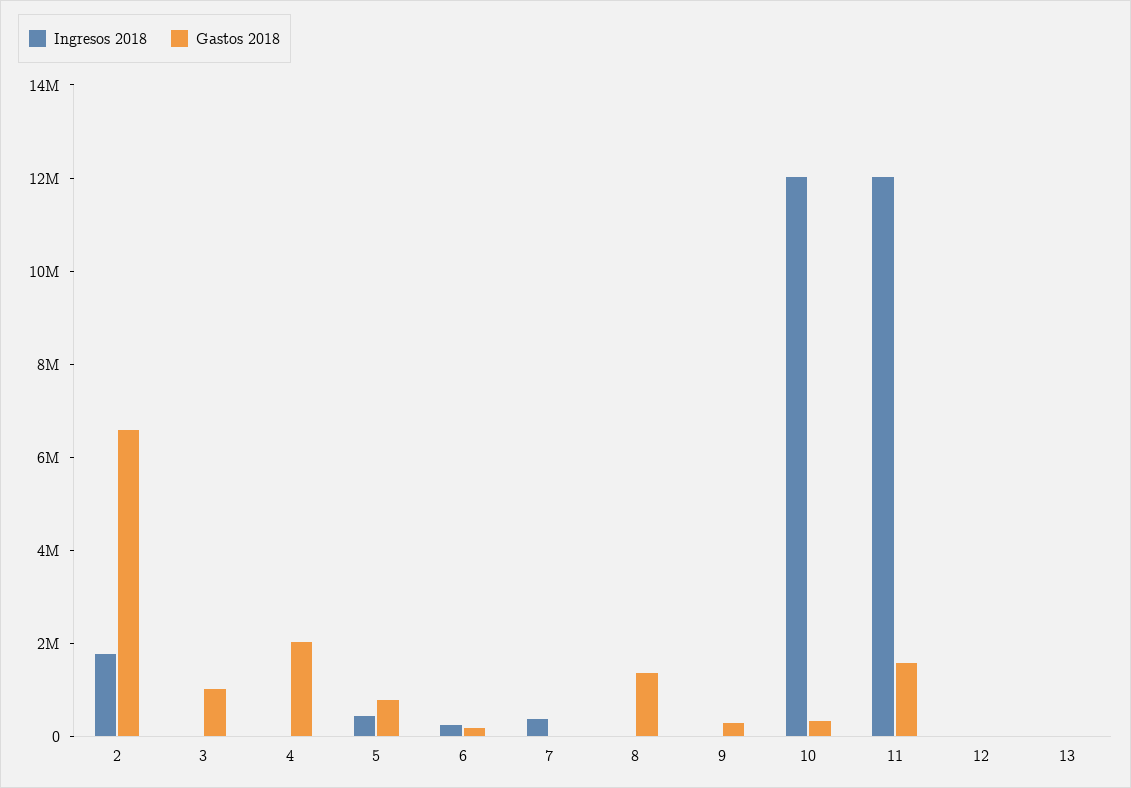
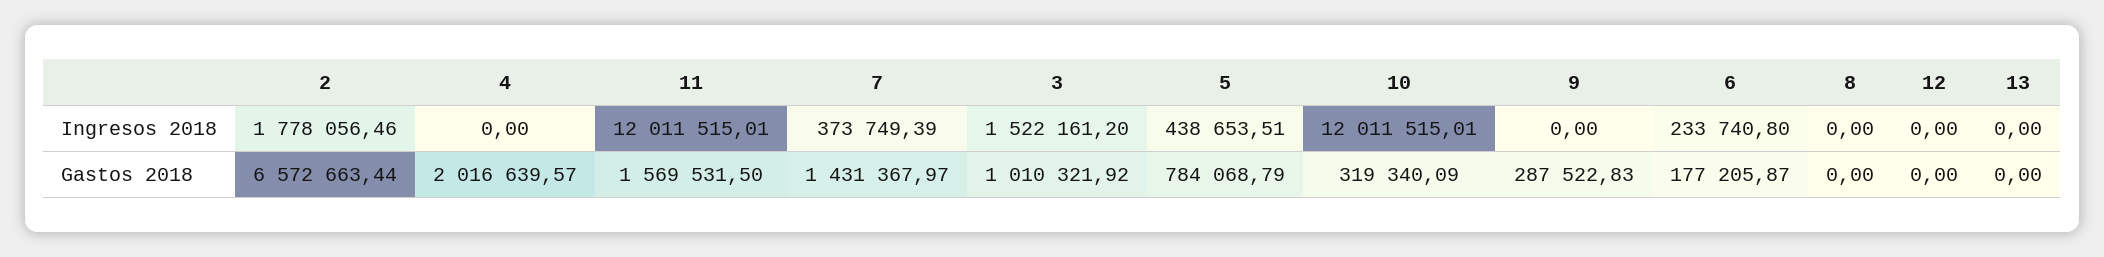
  {
    "Ingresos 2018": {
      "2": 1778056.46,
-     "3": 0,
+     "3": 1522161.2,
      "4": 0,
      "5": 438653.51,
      "6": 233740.8,
      "7": 373749.39,
      "8": 0,
      "9": 0,
      "10": 12011515.01,
      "11": 12011515.01,
      "12": 0,
      "13": 0
    },
    "Gastos 2018": {
      "2": 6572663.44,
      "3": 1010321.92,
      "4": 2016639.57,
      "5": 784068.79,
      "6": 177205.87,
-     "7": 0,
+     "7": 1431367.97,
-     "8": 1500000,
+     "8": 0,
      "9": 287522.83,
      "10": 319340.09,
      "11": 1569531.5,
      "12": 0,
      "13": 0
    }
  }

